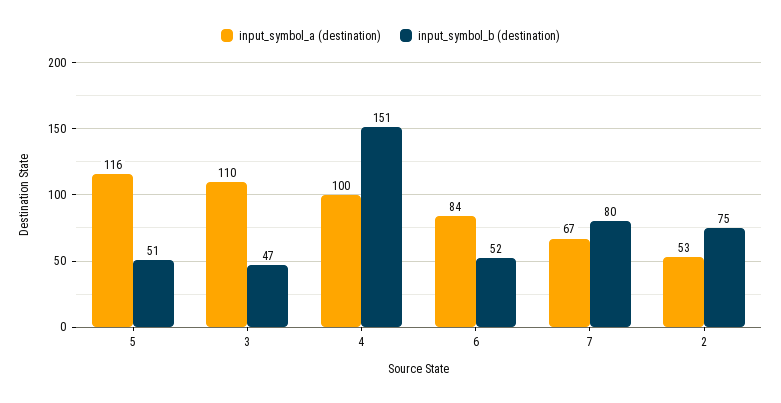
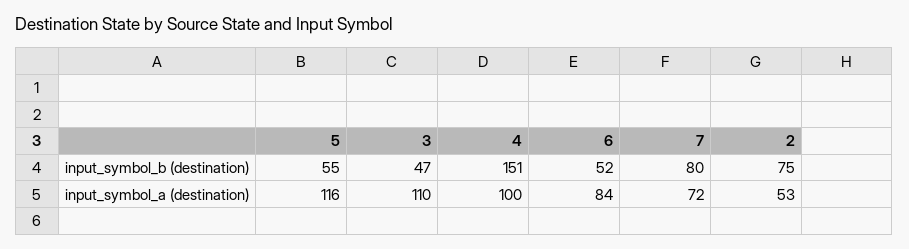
  {
    "input_symbol_a (destination)": {
      "5": 116,
      "3": 110,
      "4": 100,
      "6": 84,
-     "7": 67,
+     "7": 72,
      "2": 53
    },
    "input_symbol_b (destination)": {
-     "5": 51,
+     "5": 55,
      "3": 47,
      "4": 151,
      "6": 52,
      "7": 80,
      "2": 75
    }
  }

